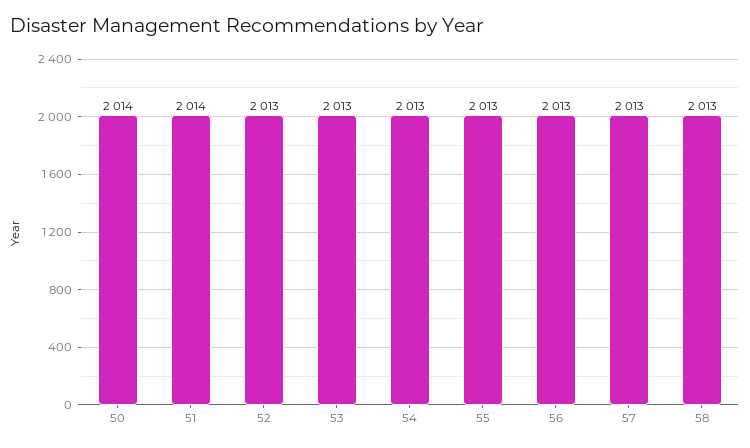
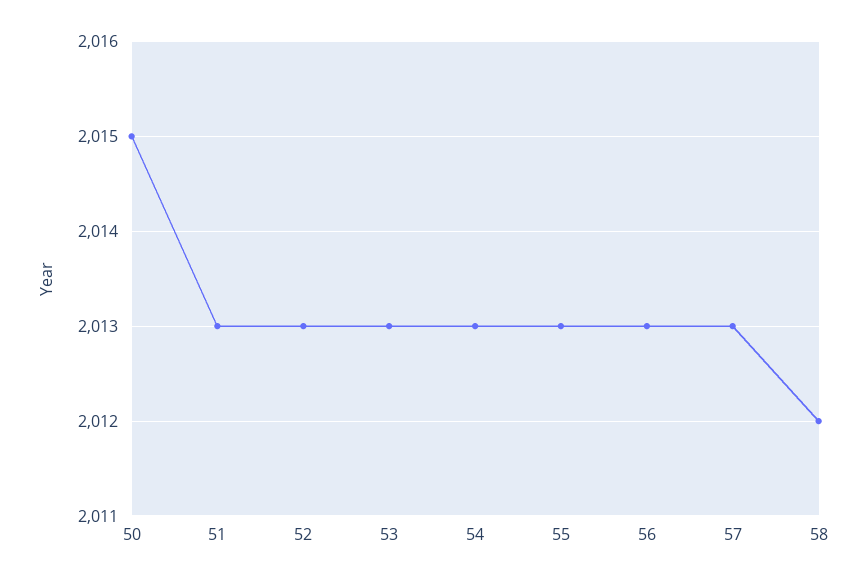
  {
-   "50": 2014,
+   "50": 2015,
-   "51": 2014,
+   "51": 2013,
    "52": 2013,
    "53": 2013,
    "54": 2013,
    "55": 2013,
    "56": 2013,
    "57": 2013,
-   "58": 2013
+   "58": 2012
  }

